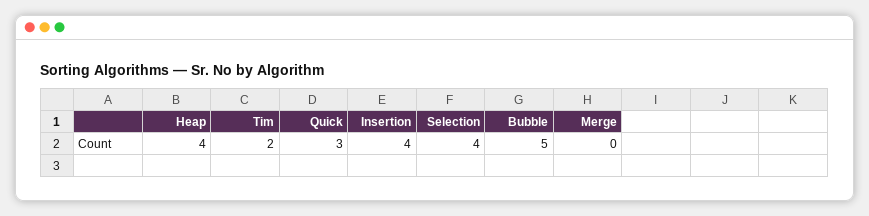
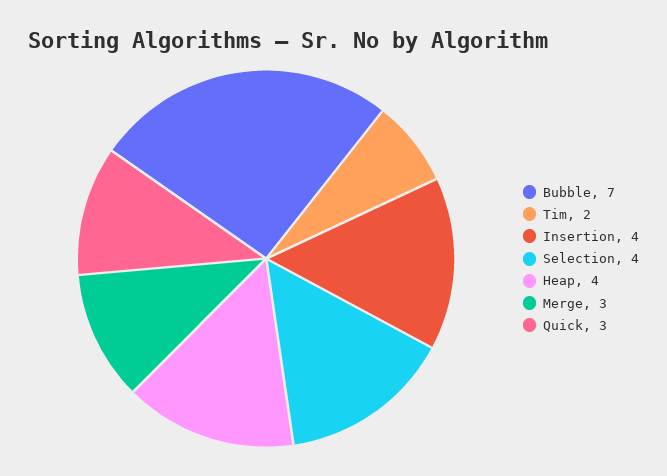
  {
    "Heap": 4,
    "Tim": 2,
    "Quick": 3,
    "Insertion": 4,
    "Selection": 4,
-   "Bubble": 5,
+   "Bubble": 7,
-   "Merge": 0
+   "Merge": 3
  }

